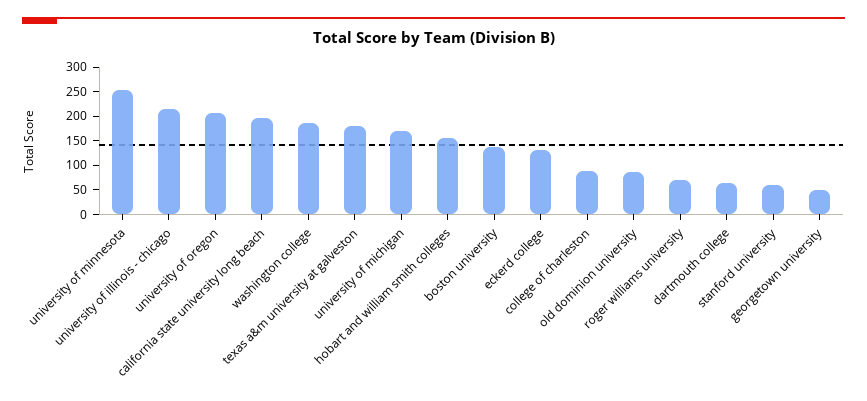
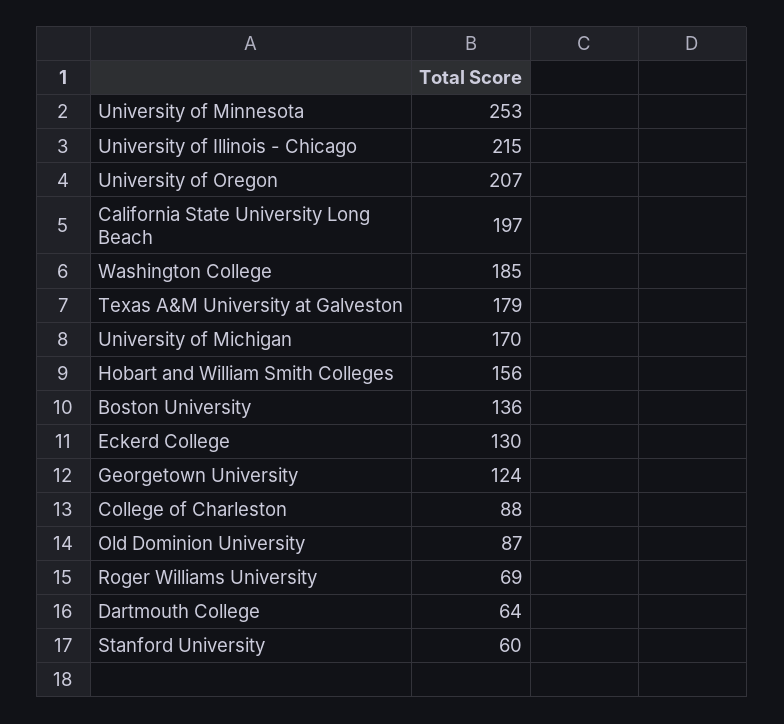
  {
    "university of minnesota": 253,
    "university of illinois - chicago": 215,
    "university of oregon": 207,
    "california state university long beach": 197,
    "washington college": 185,
    "texas a&m university at galveston": 179,
    "university of michigan": 170,
    "hobart and william smith colleges": 156,
    "boston university": 136,
    "eckerd college": 130,
    "college of charleston": 88,
    "old dominion university": 87,
    "roger williams university": 69,
    "dartmouth college": 64,
    "stanford university": 60,
-   "georgetown university": 50
+   "georgetown university": 124
  }

